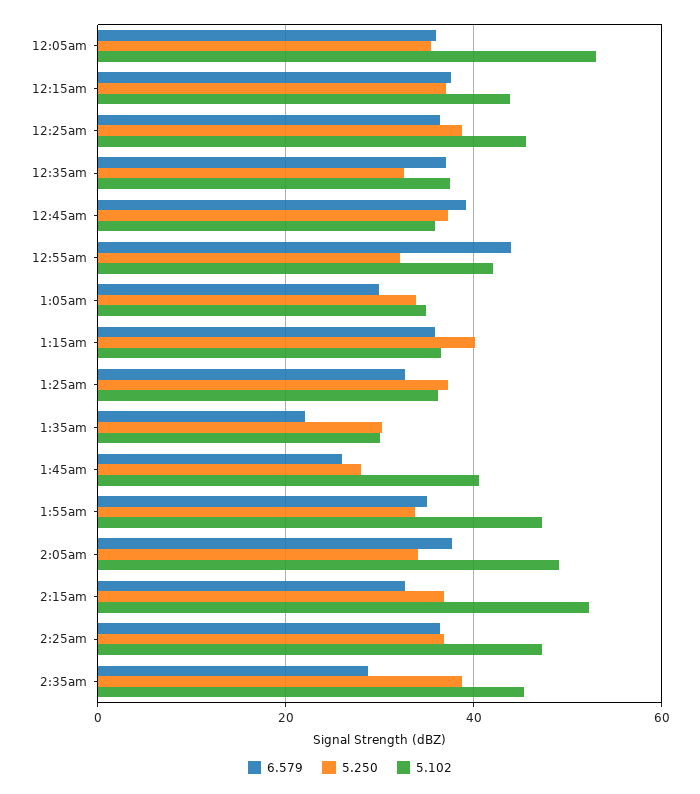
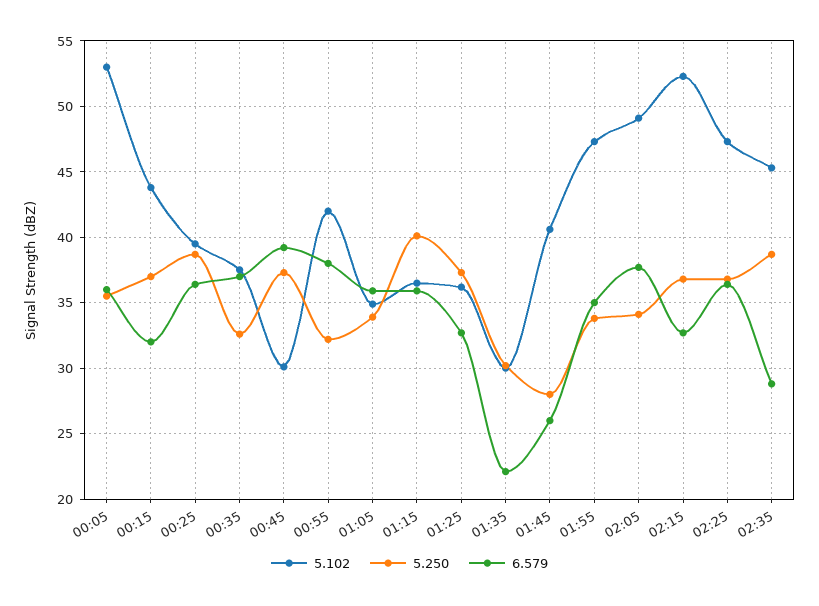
  {
    "6.579": {
      "12:05am": 36,
-     "12:15am": 38,
+     "12:15am": 32,
      "12:25am": 36.5,
      "12:35am": 37,
      "12:45am": 39,
-     "12:55am": 44,
+     "12:55am": 38,
-     "1:05am": 30,
+     "1:05am": 36,
      "1:15am": 36,
      "1:25am": 32.5,
      "1:35am": 22,
      "1:45am": 26,
      "1:55am": 35,
      "2:05am": 37.5,
      "2:15am": 32.5,
      "2:25am": 36.5,
      "2:35am": 29
    },
    "5.250": {
      "12:05am": 35.5,
      "12:15am": 37,
      "12:25am": 38.5,
      "12:35am": 32.5,
      "12:45am": 37.5,
      "12:55am": 32,
      "1:05am": 34,
      "1:15am": 40,
      "1:25am": 37.5,
      "1:35am": 30,
      "1:45am": 28,
      "1:55am": 34,
      "2:05am": 34,
      "2:15am": 37,
      "2:25am": 37,
      "2:35am": 38.5
    },
    "5.102": {
      "12:05am": 53,
      "12:15am": 44,
-     "12:25am": 46,
+     "12:25am": 39.5,
      "12:35am": 37.5,
-     "12:45am": 36,
+     "12:45am": 30,
      "12:55am": 42,
      "1:05am": 35,
      "1:15am": 36.5,
      "1:25am": 36,
      "1:35am": 30,
      "1:45am": 40.5,
      "1:55am": 47.5,
      "2:05am": 49,
      "2:15am": 52.5,
      "2:25am": 47.5,
      "2:35am": 45.5
    }
  }

